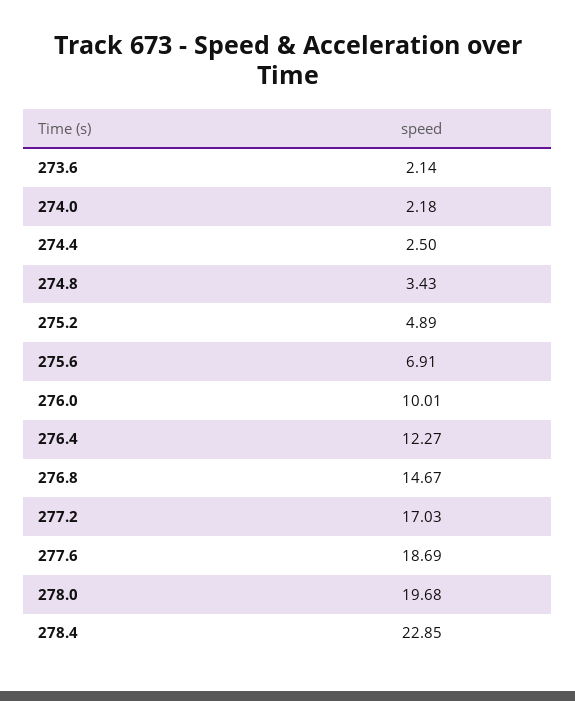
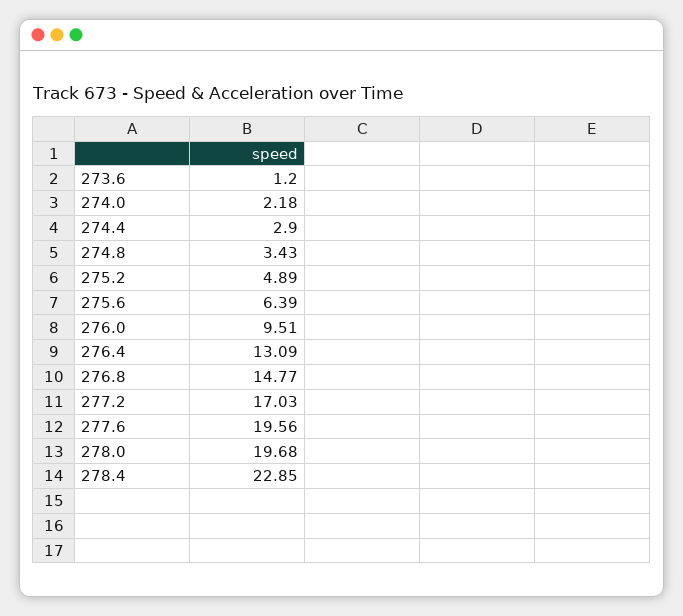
  {
-   "273.6": 2.14,
+   "273.6": 1.2,
    "274.0": 2.18,
-   "274.4": 2.5,
+   "274.4": 2.9,
    "274.8": 3.43,
    "275.2": 4.89,
-   "275.6": 6.91,
+   "275.6": 6.39,
-   "276.0": 10.01,
+   "276.0": 9.51,
-   "276.4": 12.27,
+   "276.4": 13.09,
-   "276.8": 14.67,
+   "276.8": 14.77,
    "277.2": 17.03,
-   "277.6": 18.69,
+   "277.6": 19.56,
    "278.0": 19.68,
    "278.4": 22.85
  }

